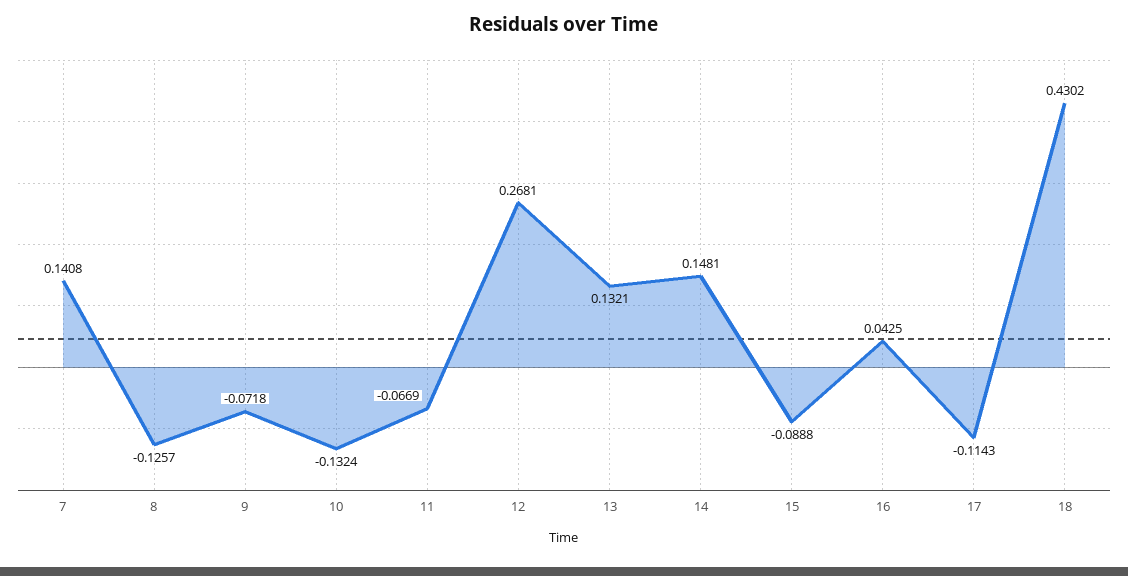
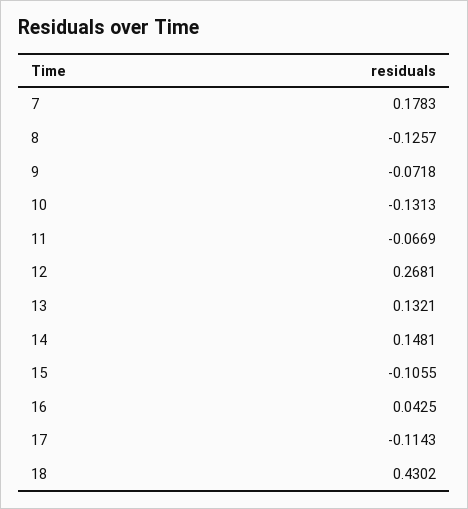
  {
-   "7": 0.1408,
+   "7": 0.1783,
    "8": -0.1257,
    "9": -0.0718,
-   "10": -0.1324,
+   "10": -0.1313,
    "11": -0.0669,
    "12": 0.2681,
    "13": 0.1321,
    "14": 0.1481,
-   "15": -0.0888,
+   "15": -0.1055,
    "16": 0.0425,
    "17": -0.1143,
    "18": 0.4302
  }

